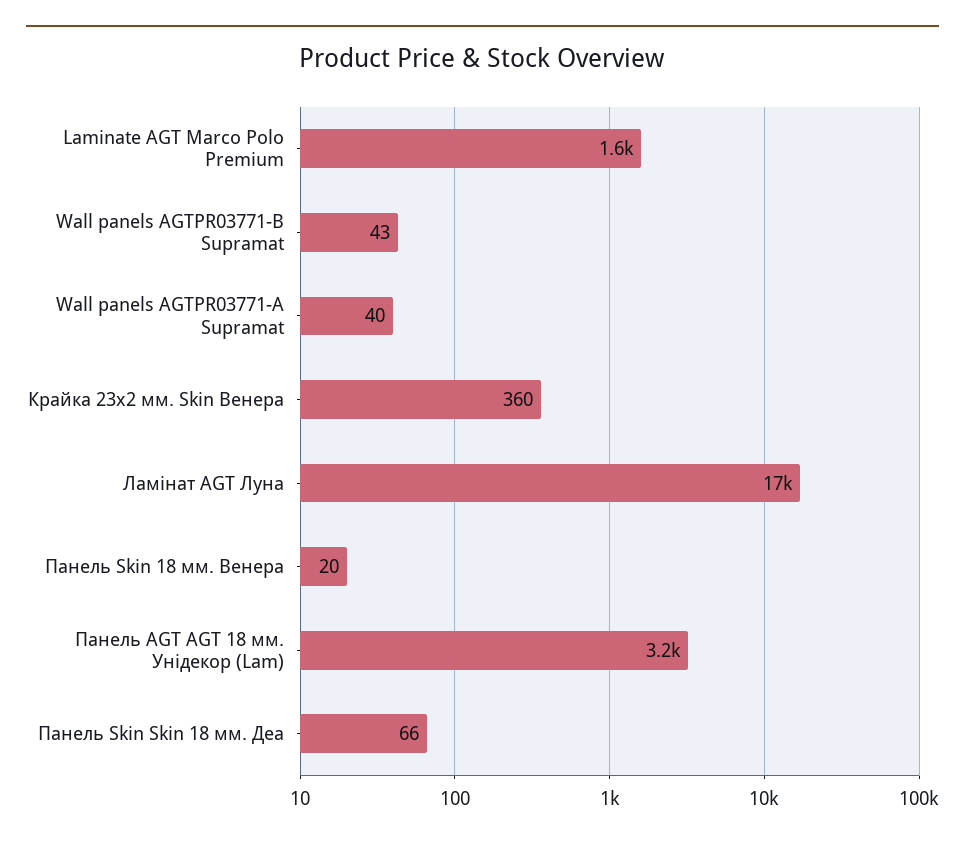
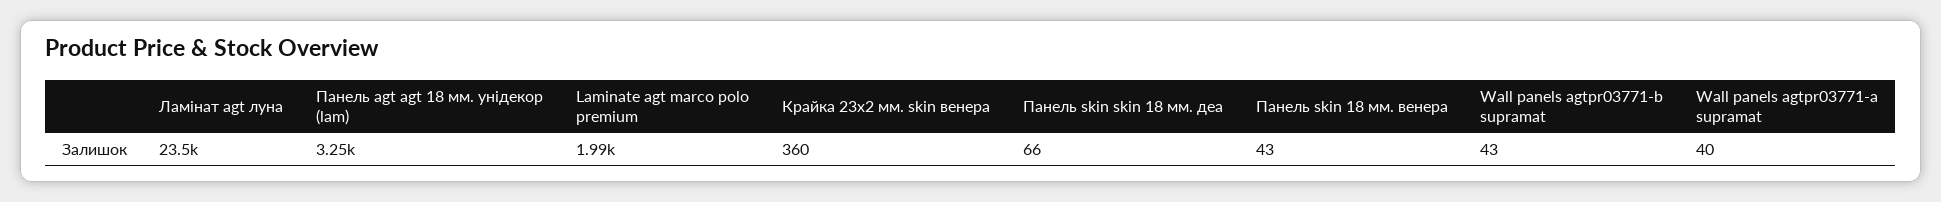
  {
-   "Laminate AGT Marco Polo Premium": 1600,
+   "Laminate AGT Marco Polo Premium": 1990,
    "Wall panels AGTPR03771-B Supramat": 43,
    "Wall panels AGTPR03771-А Supramat": 40,
    "Крайка 23x2 мм. Skin Венера": 360,
-   "Ламінат AGT Луна": 17000,
+   "Ламінат AGT Луна": 23500,
-   "Панель Skin 18 мм. Венера": 20,
+   "Панель Skin 18 мм. Венера": 43,
    "Панель AGT AGT 18 мм. Унідекор (Lam)": 3250,
    "Панель Skin Skin 18 мм. Деа": 66
  }

